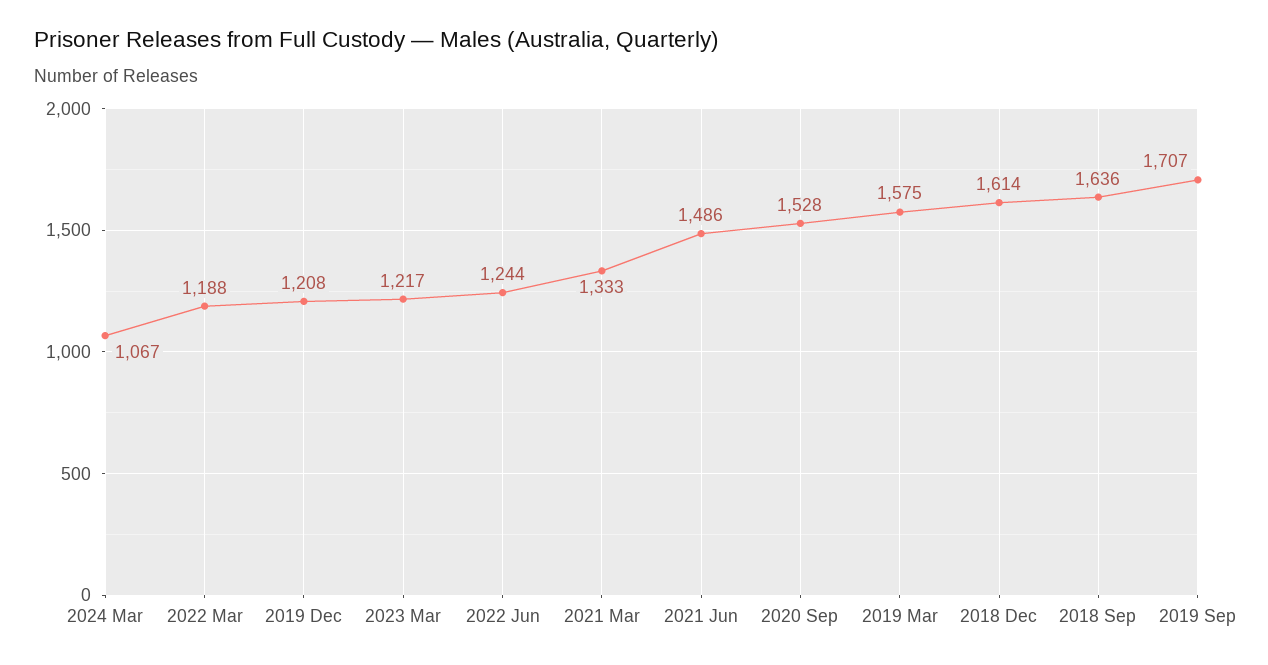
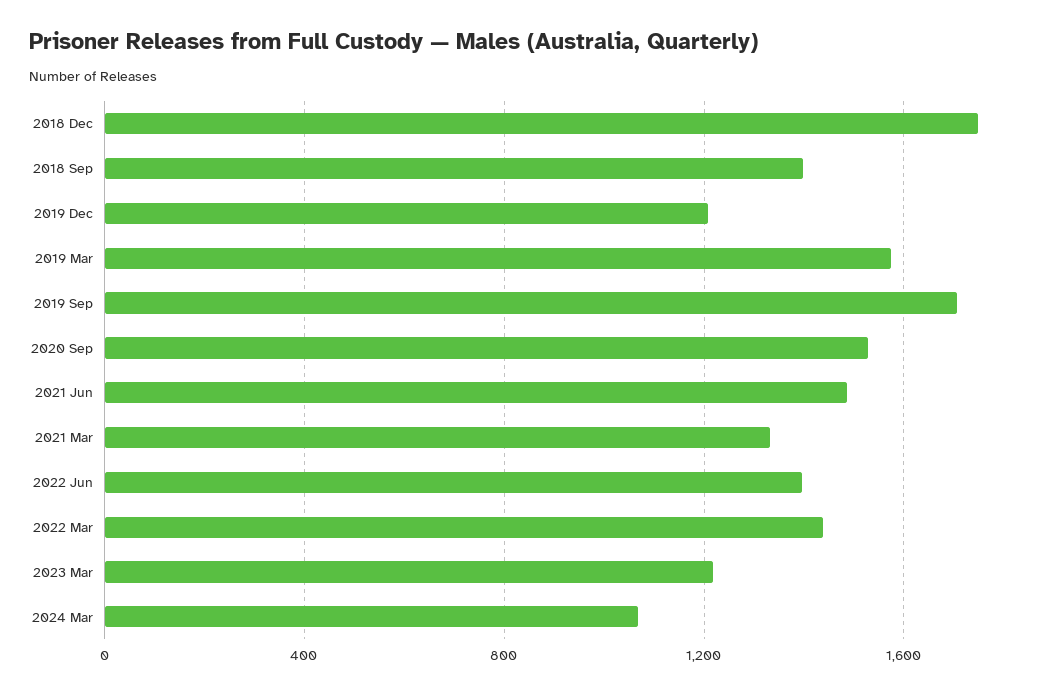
  {
    "2024 Mar": 1067,
-   "2022 Mar": 1188,
+   "2022 Mar": 1450,
    "2019 Dec": 1208,
    "2023 Mar": 1217,
-   "2022 Jun": 1244,
+   "2022 Jun": 1400,
    "2021 Mar": 1333,
    "2021 Jun": 1486,
    "2020 Sep": 1528,
    "2019 Mar": 1575,
-   "2018 Dec": 1614,
+   "2018 Dec": 1750,
-   "2018 Sep": 1636,
+   "2018 Sep": 1400,
    "2019 Sep": 1707
  }

